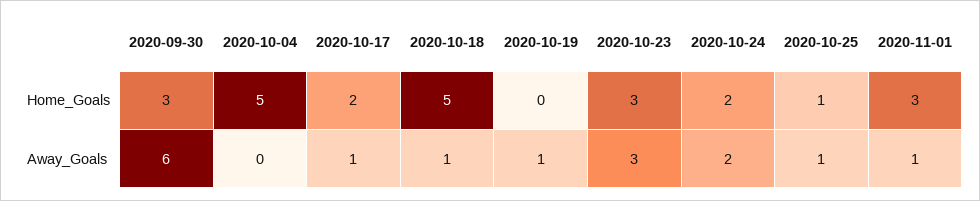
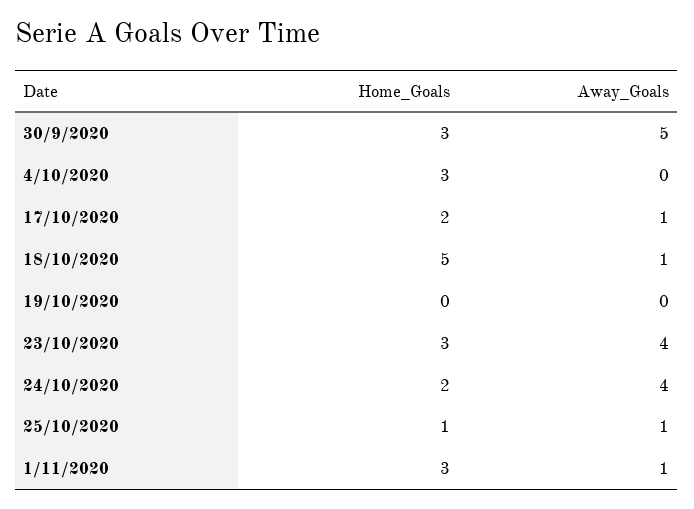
  {
    "2020-09-30": {
      "Home_Goals": 3,
-     "Away_Goals": 6
+     "Away_Goals": 5
    },
    "2020-10-04": {
-     "Home_Goals": 5,
+     "Home_Goals": 3,
      "Away_Goals": 0
    },
    "2020-10-17": {
      "Home_Goals": 2,
      "Away_Goals": 1
    },
    "2020-10-18": {
      "Home_Goals": 5,
      "Away_Goals": 1
    },
    "2020-10-19": {
      "Home_Goals": 0,
-     "Away_Goals": 1
+     "Away_Goals": 0
    },
    "2020-10-23": {
      "Home_Goals": 3,
-     "Away_Goals": 3
+     "Away_Goals": 4
    },
    "2020-10-24": {
      "Home_Goals": 2,
-     "Away_Goals": 2
+     "Away_Goals": 4
    },
    "2020-10-25": {
      "Home_Goals": 1,
      "Away_Goals": 1
    },
    "2020-11-01": {
      "Home_Goals": 3,
      "Away_Goals": 1
    }
  }

